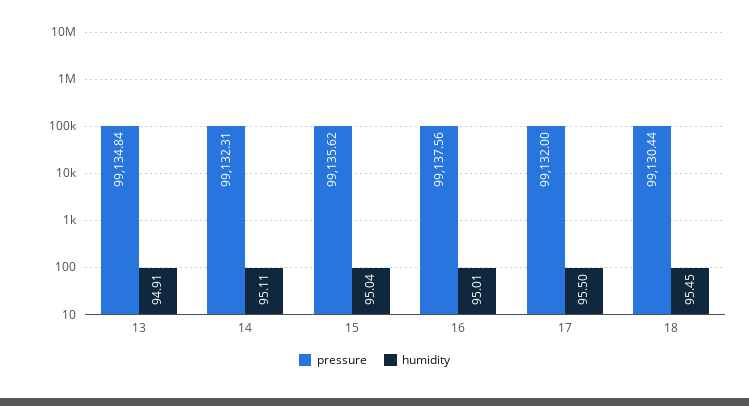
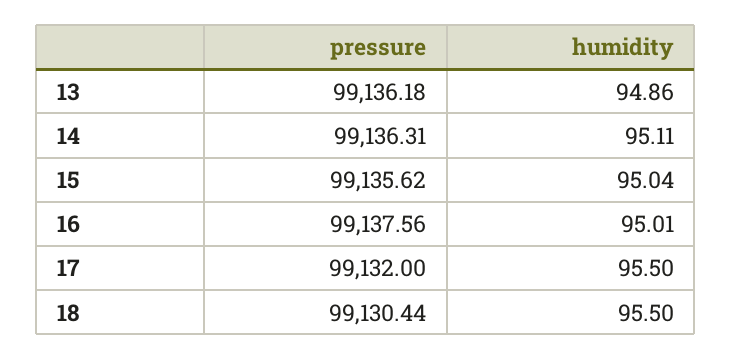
  {
    "pressure": {
-     "13": 99134.84,
+     "13": 99136.18,
-     "14": 99132.31,
+     "14": 99136.31,
      "15": 99135.62,
      "16": 99137.56,
      "17": 99132,
      "18": 99130.44
    },
    "humidity": {
-     "13": 94.91,
+     "13": 94.86,
      "14": 95.11,
      "15": 95.04,
      "16": 95.01,
      "17": 95.5,
-     "18": 95.45
+     "18": 95.5
    }
  }

